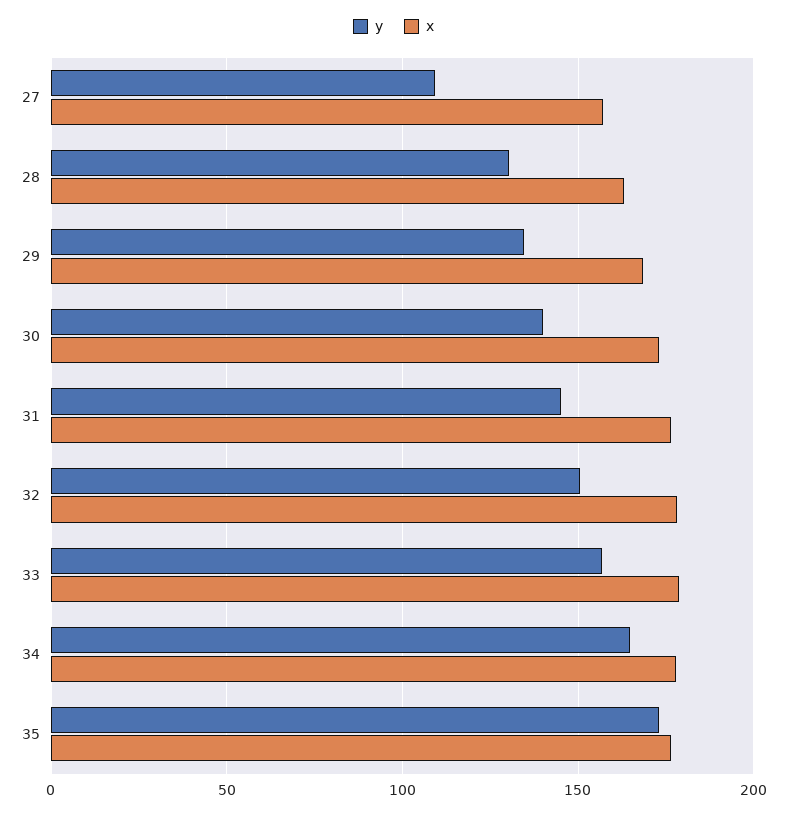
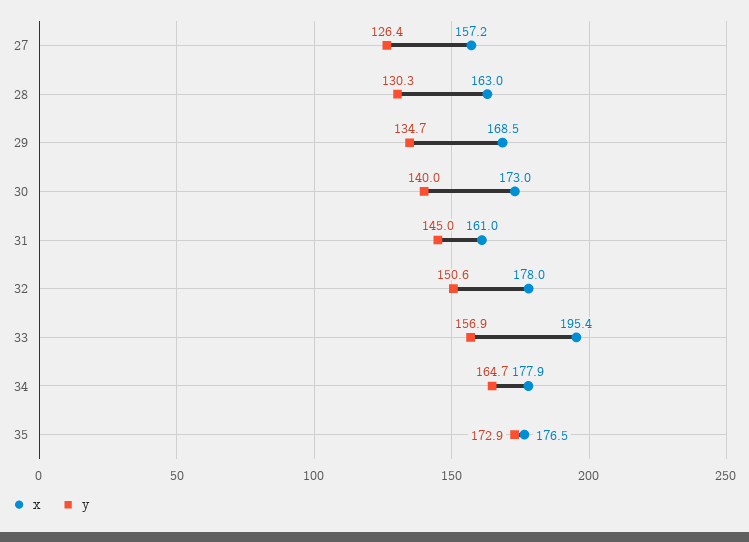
  {
    "y": {
-     "27": 110,
+     "27": 126.4,
      "28": 130.3,
      "29": 134.7,
      "30": 140,
      "31": 145,
      "32": 150.6,
      "33": 156.9,
      "34": 164.7,
      "35": 172.9
    },
    "x": {
      "27": 157.2,
      "28": 163,
      "29": 168.5,
      "30": 173,
-     "31": 175,
+     "31": 161,
      "32": 178,
-     "33": 180,
+     "33": 195.4,
      "34": 177.9,
      "35": 176.5
    }
  }

